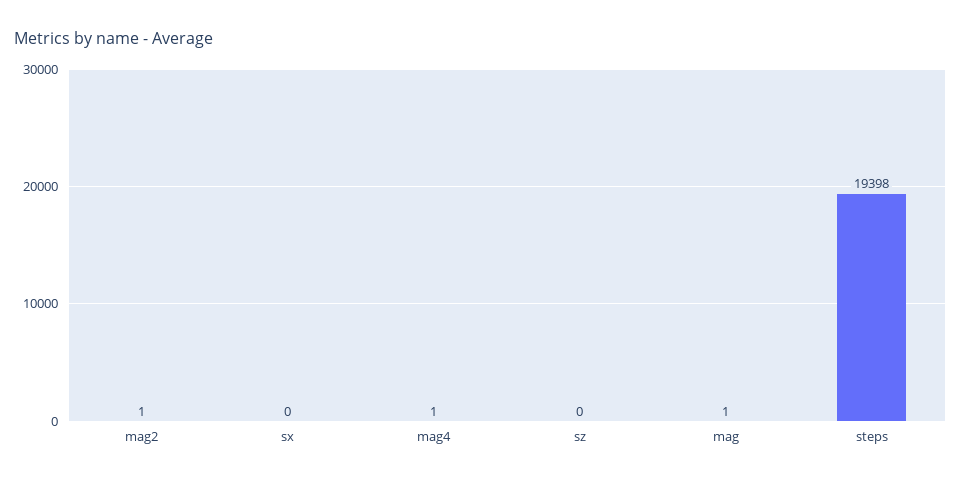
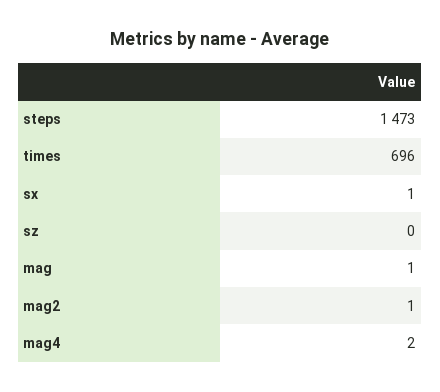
  {
    "mag2": 1,
-   "sx": 0,
+   "sx": 1,
-   "mag4": 1,
+   "mag4": 2,
    "sz": 0,
    "mag": 1,
-   "steps": 19398
+   "steps": 1473,
+   "times": 696
  }

